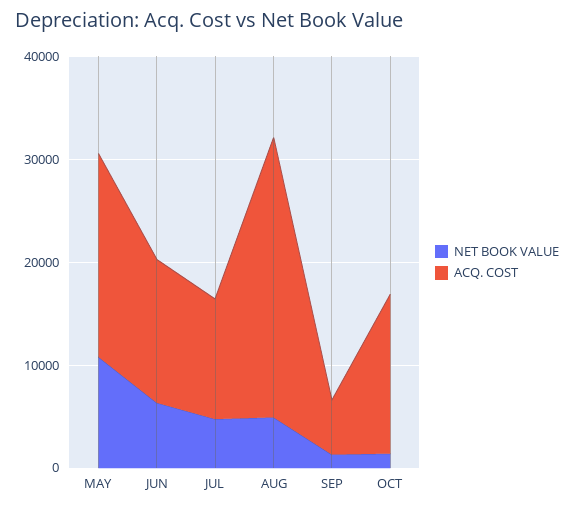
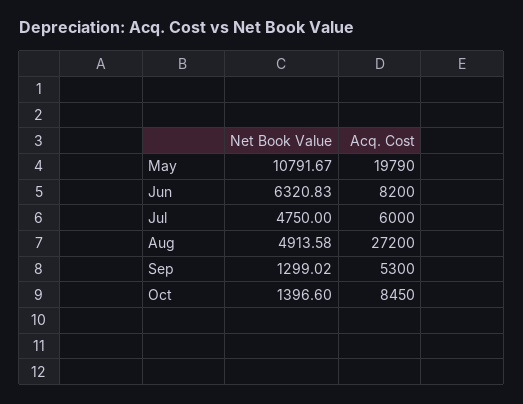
  {
    "NET BOOK VALUE": {
      "MAY": 10791.67,
      "JUN": 6320.83,
      "JUL": 4750,
      "AUG": 4913.58,
      "SEP": 1299.02,
      "OCT": 1396.6
    },
    "ACQ. COST": {
      "MAY": 19790,
-     "JUN": 14000,
+     "JUN": 8200,
-     "JUL": 12000,
+     "JUL": 6000,
      "AUG": 27200,
      "SEP": 5300,
-     "OCT": 16000
+     "OCT": 8450
    }
  }

